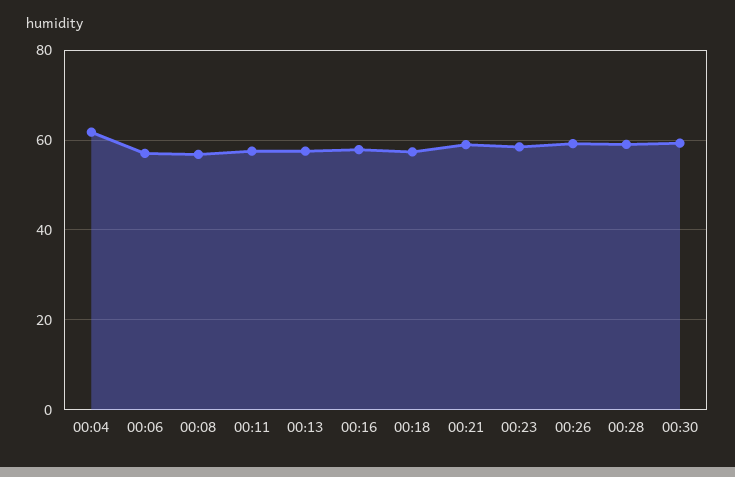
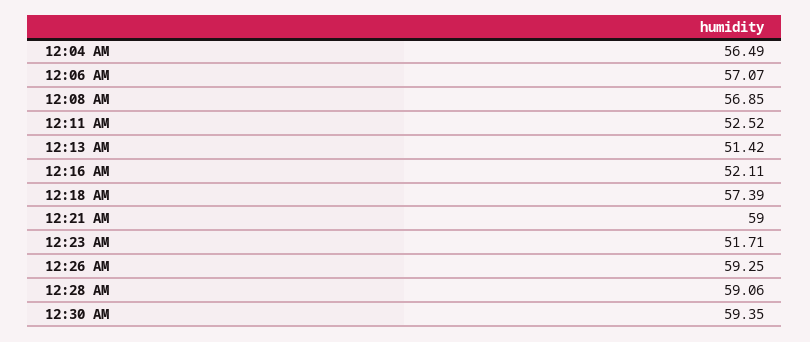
  {
-   "00:04": 62,
+   "00:04": 56.49,
    "00:06": 57.07,
    "00:08": 56.85,
-   "00:11": 58,
+   "00:11": 52.52,
-   "00:13": 58,
+   "00:13": 51.42,
-   "00:16": 58,
+   "00:16": 52.11,
    "00:18": 57.39,
    "00:21": 59,
-   "00:23": 58,
+   "00:23": 51.71,
    "00:26": 59.25,
    "00:28": 59.06,
    "00:30": 59.35
  }

